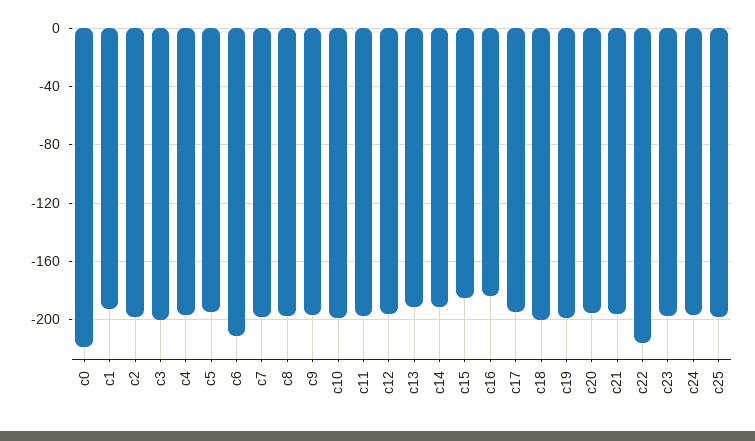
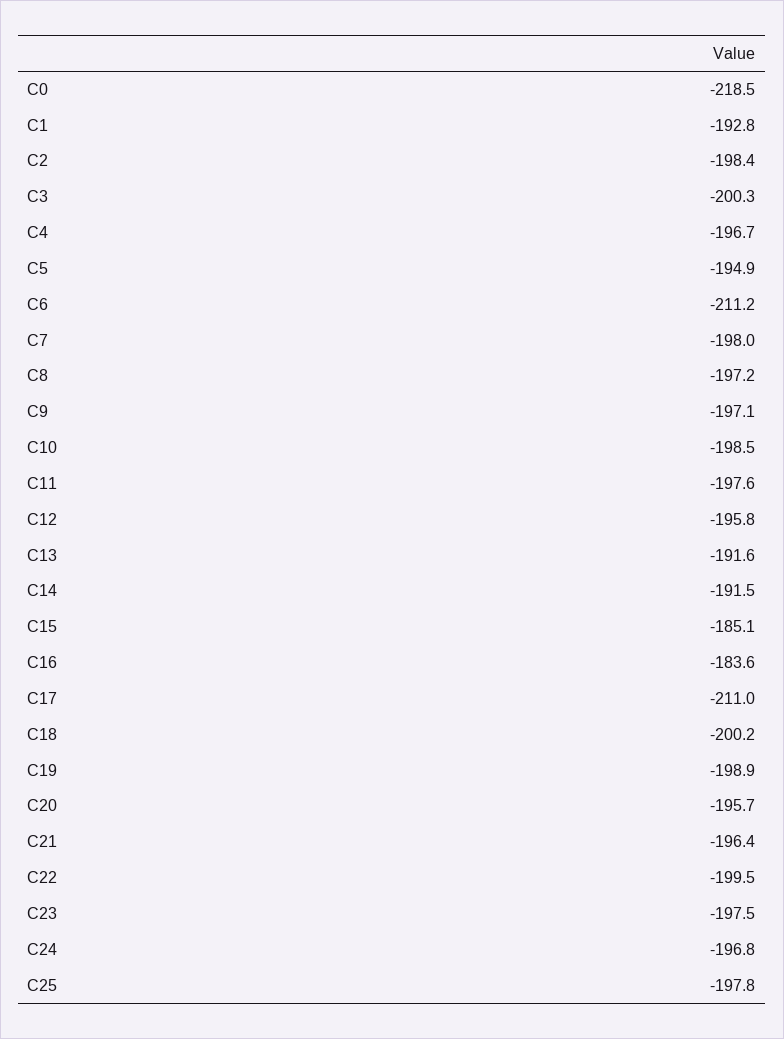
  {
    "c0": -218.5,
    "c1": -192.8,
    "c2": -198.4,
    "c3": -200.3,
    "c4": -196.7,
    "c5": -194.9,
    "c6": -211.2,
    "c7": -198,
    "c8": -197.2,
    "c9": -197.1,
    "c10": -198.5,
    "c11": -197.6,
    "c12": -195.8,
    "c13": -191.6,
    "c14": -191.5,
    "c15": -185.1,
    "c16": -183.6,
-   "c17": -195,
+   "c17": -211,
    "c18": -200.2,
    "c19": -198.9,
    "c20": -195.7,
    "c21": -196.4,
-   "c22": -215,
+   "c22": -199.5,
    "c23": -197.5,
    "c24": -196.8,
    "c25": -197.8
  }

